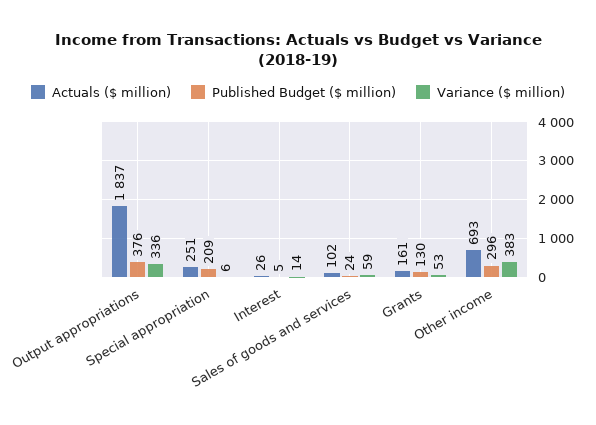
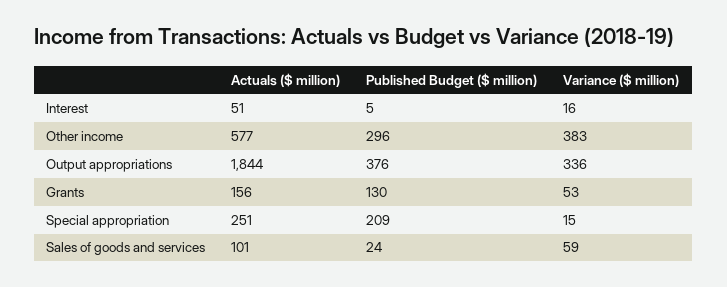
  {
    "Actuals ($ million)": {
-     "Output appropriations": 1837,
+     "Output appropriations": 1844,
      "Special appropriation": 251,
-     "Interest": 26,
+     "Interest": 51,
-     "Sales of goods and services": 102,
+     "Sales of goods and services": 101,
-     "Grants": 161,
+     "Grants": 156,
-     "Other income": 693
+     "Other income": 577
    },
    "Published Budget ($ million)": {
      "Output appropriations": 376,
      "Special appropriation": 209,
      "Interest": 5,
      "Sales of goods and services": 24,
      "Grants": 130,
      "Other income": 296
    },
    "Variance ($ million)": {
      "Output appropriations": 336,
-     "Special appropriation": 6,
+     "Special appropriation": 15,
-     "Interest": 14,
+     "Interest": 16,
      "Sales of goods and services": 59,
      "Grants": 53,
      "Other income": 383
    }
  }

